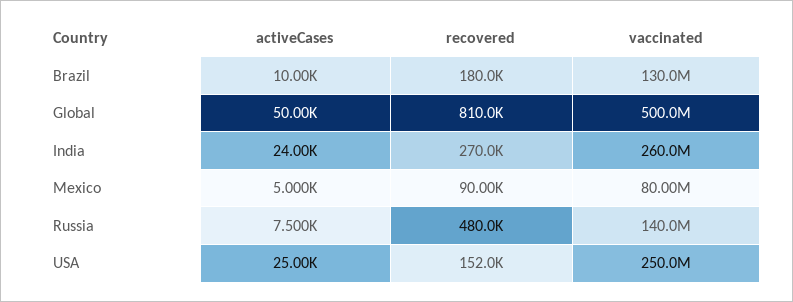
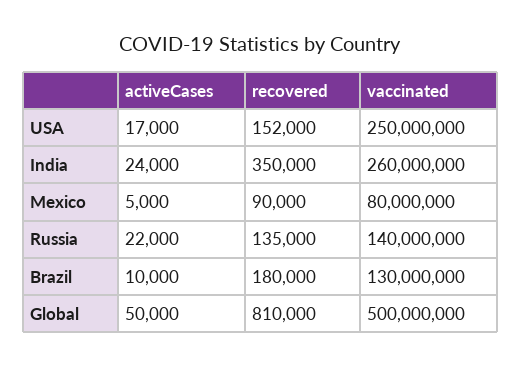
  {
    "activeCases": {
      "Brazil": 10000,
      "Global": 50000,
      "India": 24000,
      "Mexico": 5000,
-     "Russia": 7500,
+     "Russia": 22000,
-     "USA": 25000
+     "USA": 17000
    },
    "recovered": {
      "Brazil": 180000,
      "Global": 810000,
-     "India": 270000,
+     "India": 350000,
      "Mexico": 90000,
-     "Russia": 480000,
+     "Russia": 135000,
      "USA": 152000
    },
    "vaccinated": {
      "Brazil": 130000000,
      "Global": 500000000,
      "India": 260000000,
      "Mexico": 80000000,
      "Russia": 140000000,
      "USA": 250000000
    }
  }

